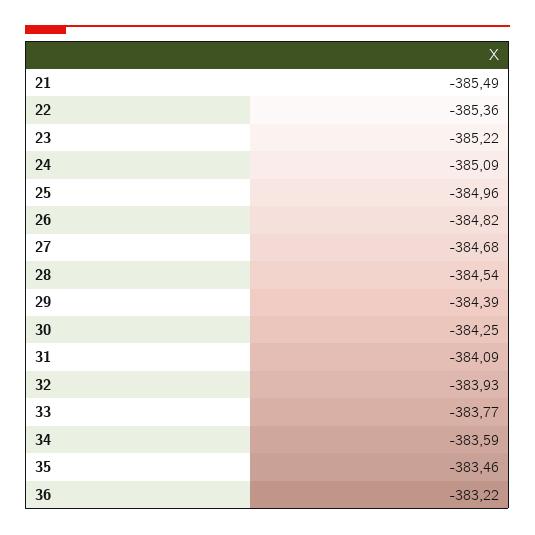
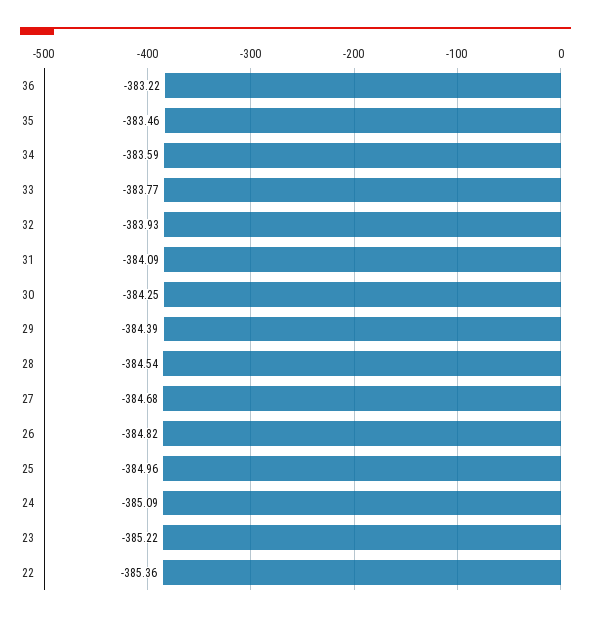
  {
-   "21": -385.49,
    "22": -385.36,
    "23": -385.22,
    "24": -385.09,
    "25": -384.96,
    "26": -384.82,
    "27": -384.68,
    "28": -384.54,
    "29": -384.39,
    "30": -384.25,
    "31": -384.09,
    "32": -383.93,
    "33": -383.77,
    "34": -383.59,
    "35": -383.46,
    "36": -383.22
  }

